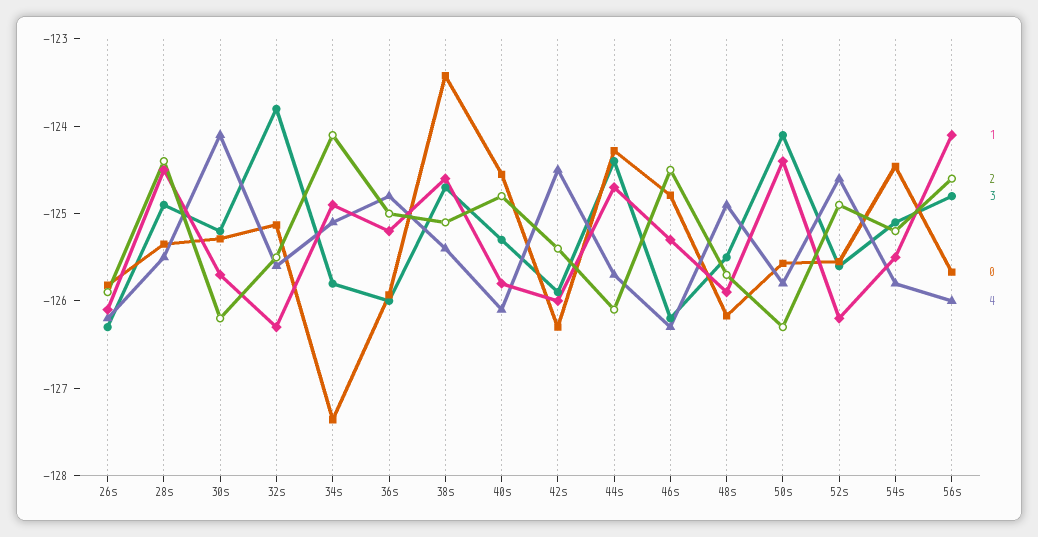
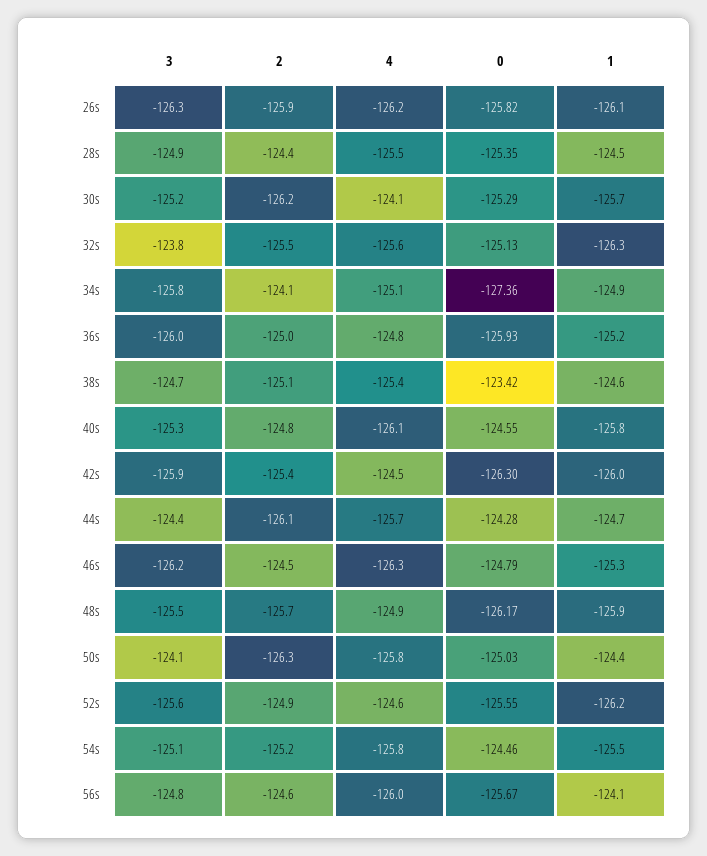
  {
    "1": {
      "26s": -126.1,
      "28s": -124.5,
      "30s": -125.7,
      "32s": -126.3,
      "34s": -124.9,
      "36s": -125.2,
      "38s": -124.6,
      "40s": -125.8,
      "42s": -126,
      "44s": -124.7,
      "46s": -125.3,
      "48s": -125.9,
      "50s": -124.4,
      "52s": -126.2,
      "54s": -125.5,
      "56s": -124.1
    },
    "2": {
      "26s": -125.9,
      "28s": -124.4,
      "30s": -126.2,
      "32s": -125.5,
      "34s": -124.1,
      "36s": -125,
      "38s": -125.1,
      "40s": -124.8,
      "42s": -125.4,
      "44s": -126.1,
      "46s": -124.5,
      "48s": -125.7,
      "50s": -126.3,
      "52s": -124.9,
      "54s": -125.2,
      "56s": -124.6
    },
    "3": {
      "26s": -126.3,
      "28s": -124.9,
      "30s": -125.2,
      "32s": -123.8,
      "34s": -125.8,
      "36s": -126,
      "38s": -124.7,
      "40s": -125.3,
      "42s": -125.9,
      "44s": -124.4,
      "46s": -126.2,
      "48s": -125.5,
      "50s": -124.1,
      "52s": -125.6,
      "54s": -125.1,
      "56s": -124.8
    },
    "0": {
      "26s": -125.82,
      "28s": -125.35,
      "30s": -125.29,
      "32s": -125.13,
      "34s": -127.36,
      "36s": -125.93,
      "38s": -123.42,
      "40s": -124.55,
      "42s": -126.3,
      "44s": -124.28,
      "46s": -124.79,
      "48s": -126.17,
-     "50s": -125.6,
+     "50s": -125.03,
      "52s": -125.55,
      "54s": -124.46,
      "56s": -125.67
    },
    "4": {
      "26s": -126.2,
      "28s": -125.5,
      "30s": -124.1,
      "32s": -125.6,
      "34s": -125.1,
      "36s": -124.8,
      "38s": -125.4,
      "40s": -126.1,
      "42s": -124.5,
      "44s": -125.7,
      "46s": -126.3,
      "48s": -124.9,
      "50s": -125.8,
      "52s": -124.6,
      "54s": -125.8,
      "56s": -126
    }
  }

